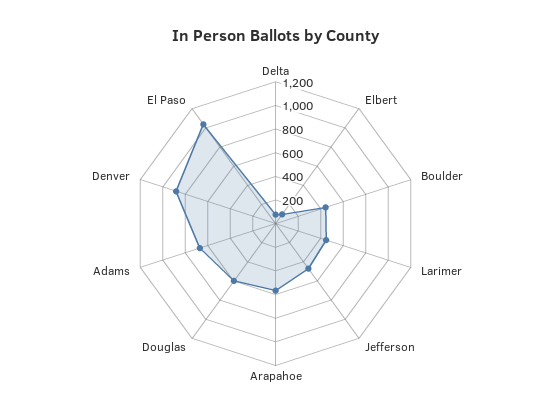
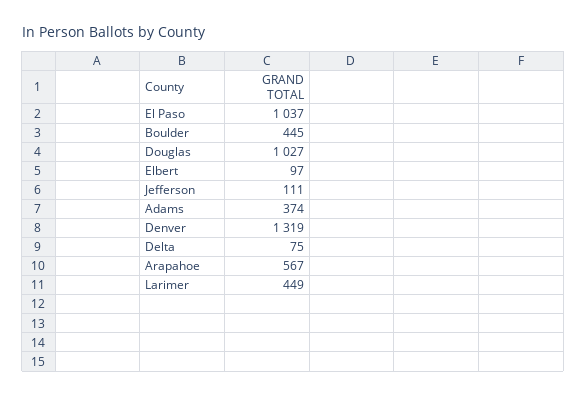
  {
    "Delta": 75,
    "Elbert": 97,
    "Boulder": 445,
    "Larimer": 449,
-   "Jefferson": 500,
+   "Jefferson": 111,
    "Arapahoe": 567,
-   "Douglas": 600,
+   "Douglas": 1027,
-   "Adams": 700,
+   "Adams": 374,
-   "Denver": 900,
+   "Denver": 1319,
    "El Paso": 1037
  }

